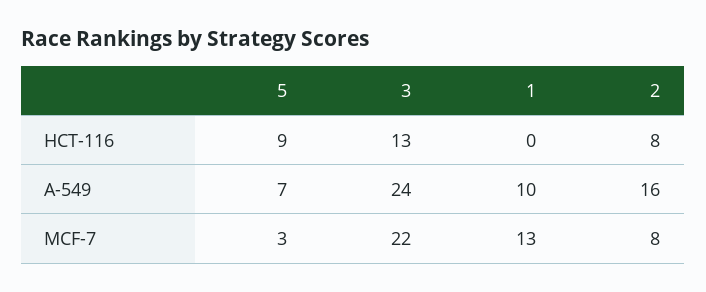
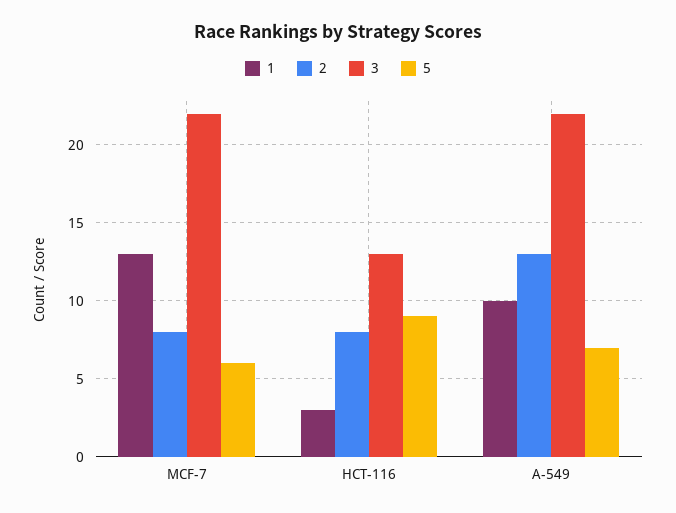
  {
    "5": {
      "HCT-116": 9,
      "A-549": 7,
-     "MCF-7": 3
+     "MCF-7": 6
    },
    "3": {
      "HCT-116": 13,
-     "A-549": 24,
+     "A-549": 22,
      "MCF-7": 22
    },
    "1": {
-     "HCT-116": 0,
+     "HCT-116": 3,
      "A-549": 10,
      "MCF-7": 13
    },
    "2": {
      "HCT-116": 8,
-     "A-549": 16,
+     "A-549": 13,
      "MCF-7": 8
    }
  }

